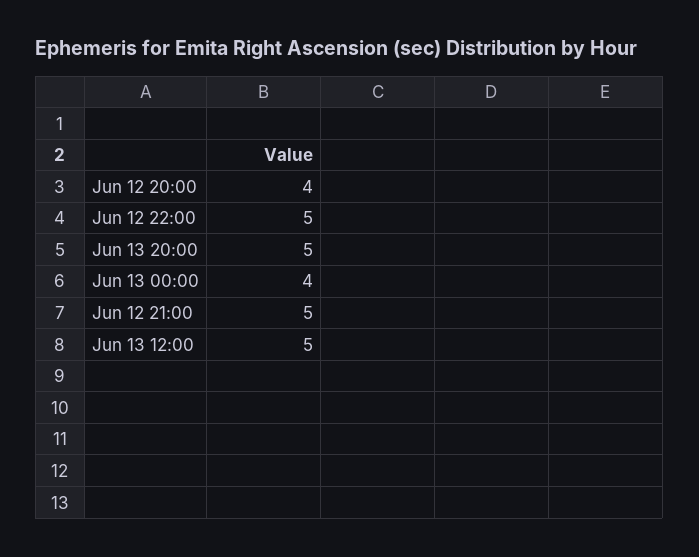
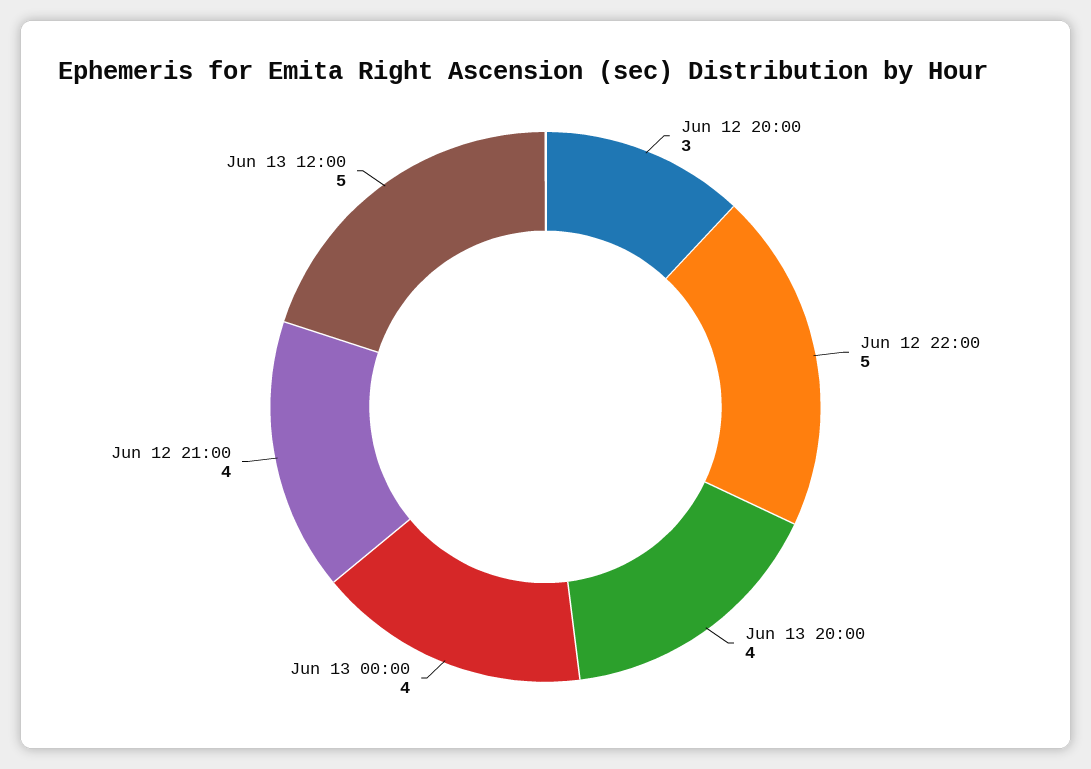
  {
-   "Jun 12 20:00": 4,
+   "Jun 12 20:00": 3,
    "Jun 12 22:00": 5,
-   "Jun 13 20:00": 5,
+   "Jun 13 20:00": 4,
    "Jun 13 00:00": 4,
-   "Jun 12 21:00": 5,
+   "Jun 12 21:00": 4,
    "Jun 13 12:00": 5
  }

